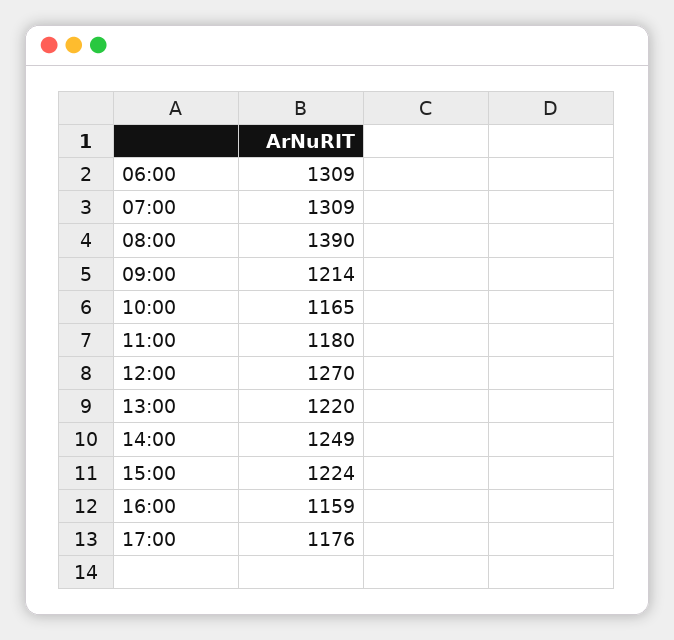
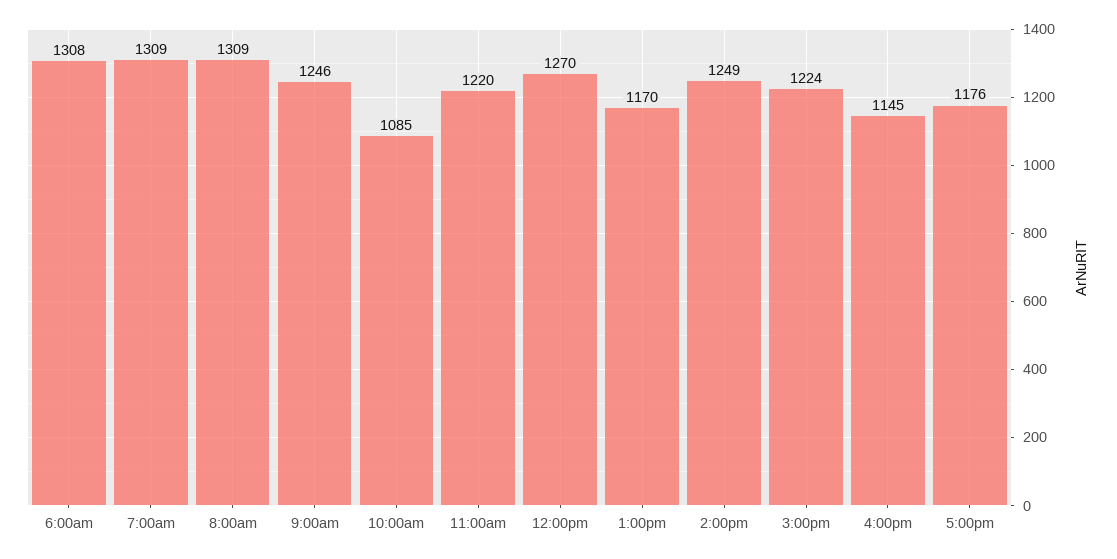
  {
-   "06:00": 1309,
+   "06:00": 1308,
    "07:00": 1309,
-   "08:00": 1390,
+   "08:00": 1309,
-   "09:00": 1214,
+   "09:00": 1246,
-   "10:00": 1165,
+   "10:00": 1085,
-   "11:00": 1180,
+   "11:00": 1220,
    "12:00": 1270,
-   "13:00": 1220,
+   "13:00": 1170,
    "14:00": 1249,
    "15:00": 1224,
-   "16:00": 1159,
+   "16:00": 1145,
    "17:00": 1176
  }

